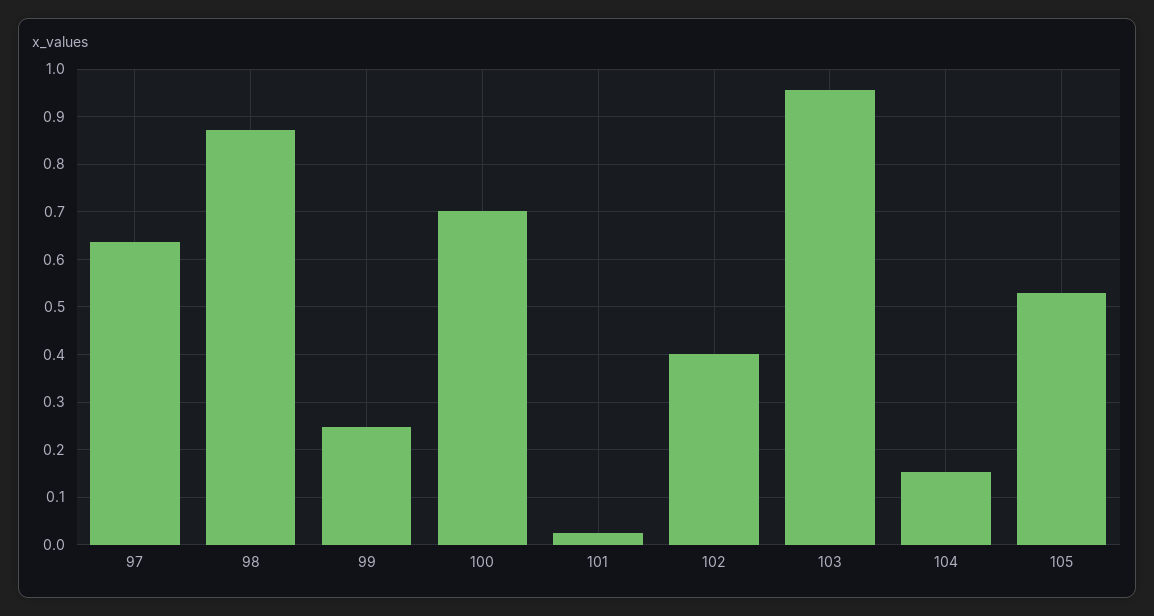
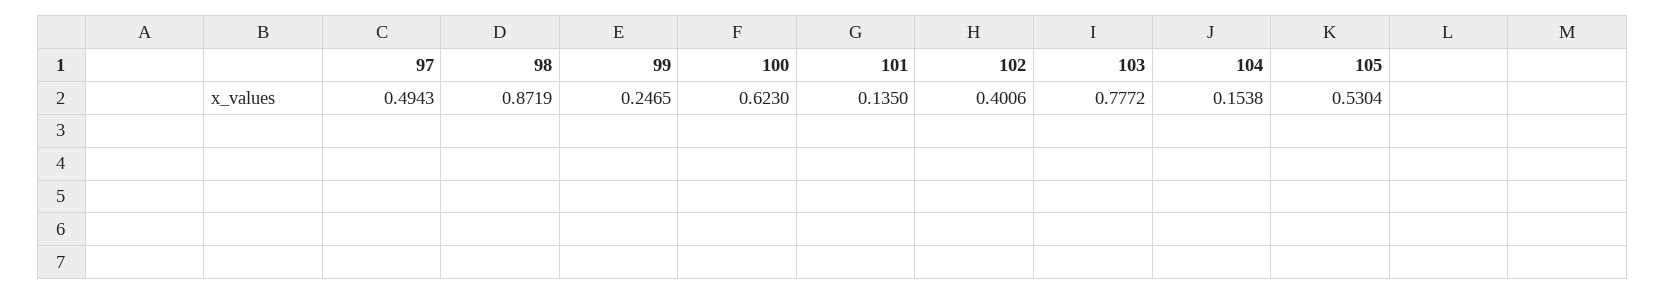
  {
-   "97": 0.64,
+   "97": 0.4943,
    "98": 0.8719,
    "99": 0.2465,
-   "100": 0.7,
+   "100": 0.623,
-   "101": 0.02,
+   "101": 0.135,
    "102": 0.4006,
-   "103": 0.96,
+   "103": 0.7772,
    "104": 0.1538,
    "105": 0.5304
  }

